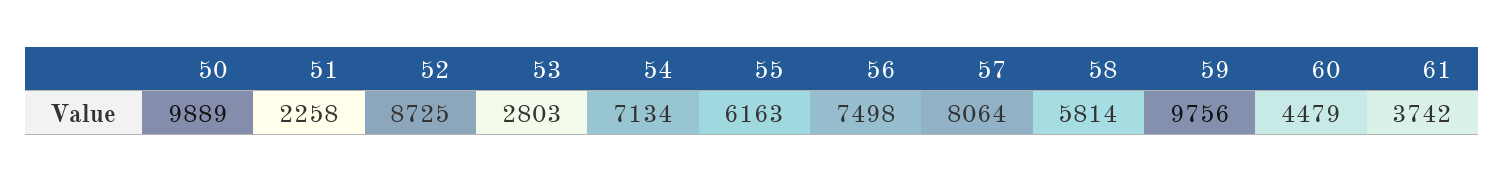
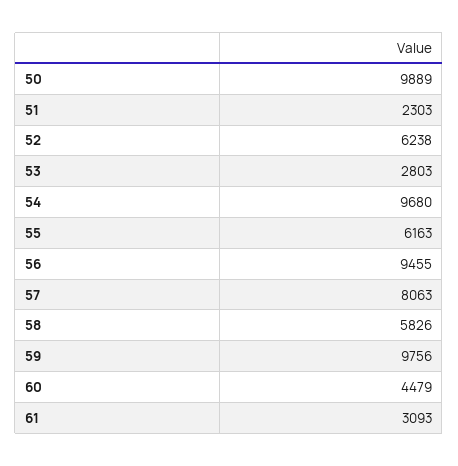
  {
    "50": 9889,
-   "51": 2258,
+   "51": 2303,
-   "52": 8725,
+   "52": 6238,
    "53": 2803,
-   "54": 7134,
+   "54": 9680,
    "55": 6163,
-   "56": 7498,
+   "56": 9455,
-   "57": 8064,
+   "57": 8063,
-   "58": 5814,
+   "58": 5826,
    "59": 9756,
    "60": 4479,
-   "61": 3742
+   "61": 3093
  }

